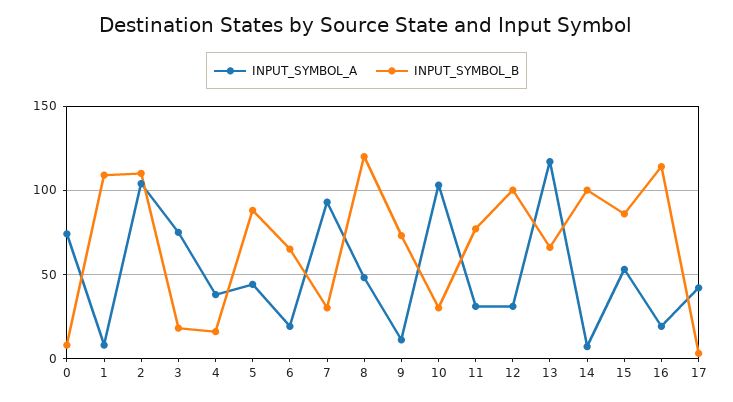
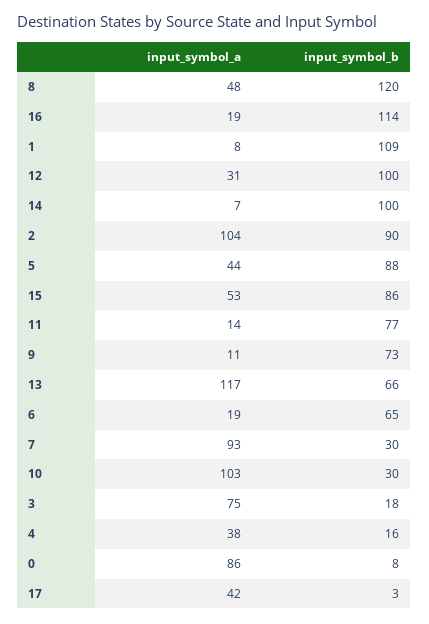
  {
    "INPUT_SYMBOL_A": {
-     "0": 75,
+     "0": 86,
      "1": 8,
      "2": 104,
      "3": 75,
      "4": 38,
      "5": 44,
      "6": 19,
      "7": 93,
      "8": 48,
      "9": 11,
      "10": 103,
-     "11": 30,
+     "11": 14,
      "12": 31,
      "13": 117,
      "14": 7,
      "15": 53,
      "16": 19,
      "17": 42
    },
    "INPUT_SYMBOL_B": {
      "0": 8,
      "1": 109,
-     "2": 110,
+     "2": 90,
      "3": 18,
      "4": 16,
      "5": 88,
      "6": 65,
      "7": 30,
      "8": 120,
      "9": 73,
      "10": 30,
      "11": 77,
      "12": 100,
      "13": 66,
      "14": 100,
      "15": 86,
      "16": 114,
      "17": 3
    }
  }

